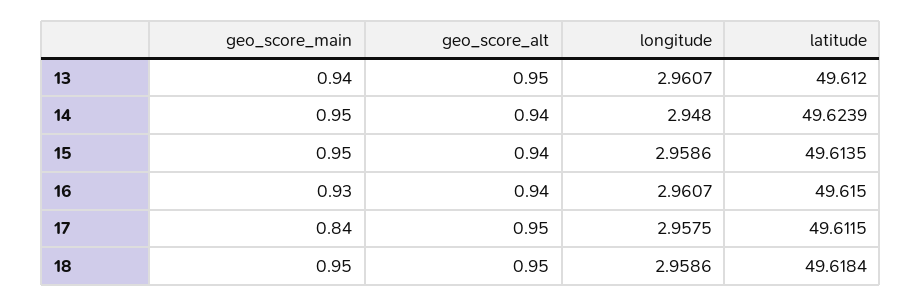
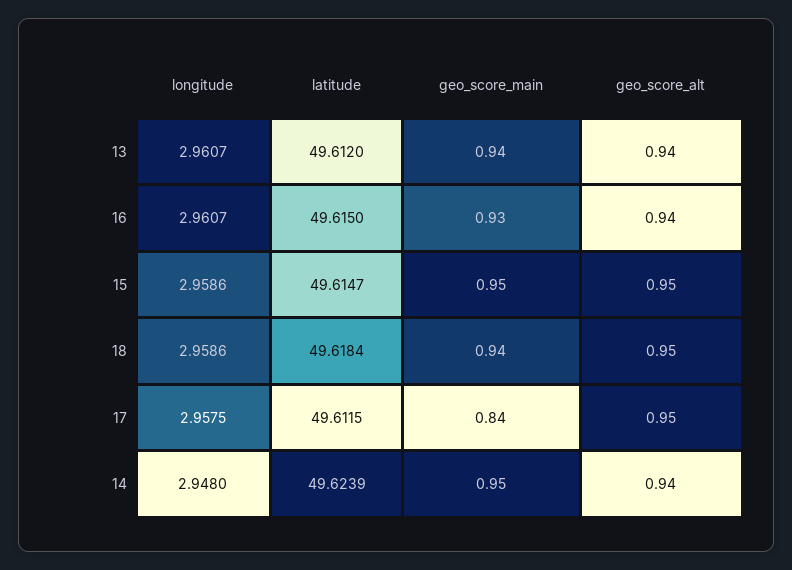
  {
    "geo_score_main": {
      "13": 0.94,
      "14": 0.95,
      "15": 0.95,
      "16": 0.93,
      "17": 0.84,
-     "18": 0.95
+     "18": 0.94
    },
    "geo_score_alt": {
-     "13": 0.95,
+     "13": 0.94,
      "14": 0.94,
-     "15": 0.94,
+     "15": 0.95,
      "16": 0.94,
      "17": 0.95,
      "18": 0.95
    },
    "longitude": {
      "13": 2.9607,
      "14": 2.948,
      "15": 2.9586,
      "16": 2.9607,
      "17": 2.9575,
      "18": 2.9586
    },
    "latitude": {
      "13": 49.612,
      "14": 49.6239,
-     "15": 49.6135,
+     "15": 49.6147,
      "16": 49.615,
      "17": 49.6115,
      "18": 49.6184
    }
  }

